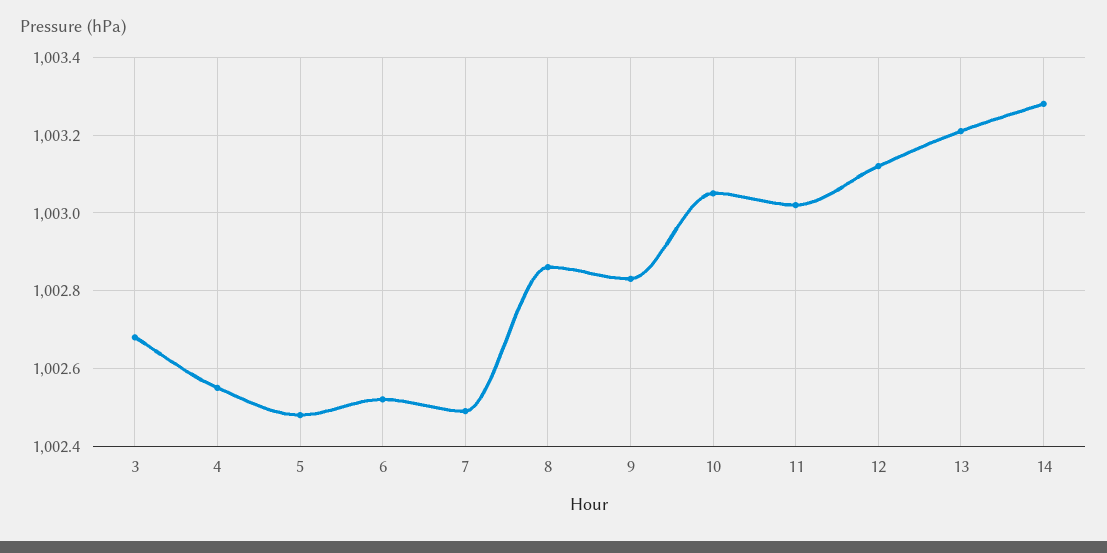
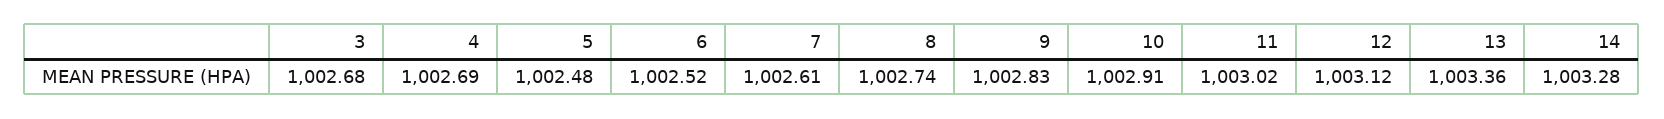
  {
    "3": 1002.68,
-   "4": 1002.55,
+   "4": 1002.69,
    "5": 1002.48,
    "6": 1002.52,
-   "7": 1002.5,
+   "7": 1002.61,
-   "8": 1002.85,
+   "8": 1002.74,
    "9": 1002.83,
-   "10": 1003.05,
+   "10": 1002.91,
    "11": 1003.02,
    "12": 1003.12,
-   "13": 1003.2,
+   "13": 1003.36,
    "14": 1003.28
  }

